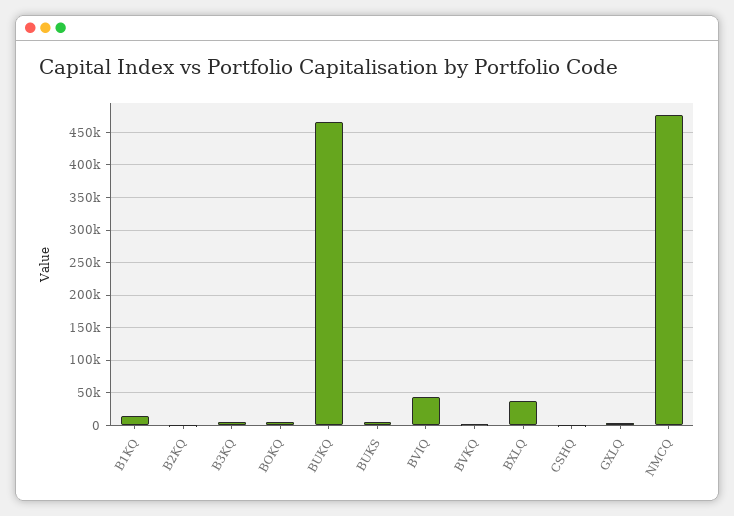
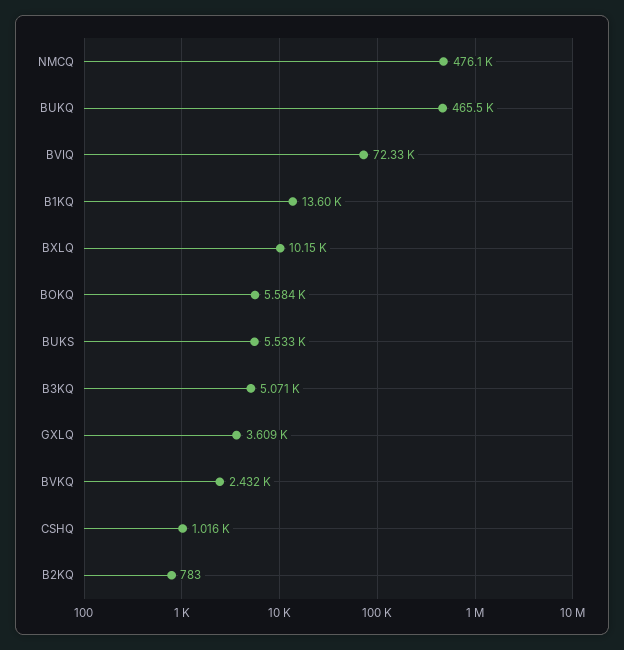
  {
    "B1KQ": 13600,
    "B2KQ": 783,
    "B3KQ": 5071,
    "BOKQ": 5584,
    "BUKQ": 465500,
    "BUKS": 5533,
-   "BVIQ": 40000,
+   "BVIQ": 72330,
    "BVKQ": 2432,
-   "BXLQ": 40000,
+   "BXLQ": 10150,
    "CSHQ": 1016,
    "GXLQ": 3609,
    "NMCQ": 476100
  }

